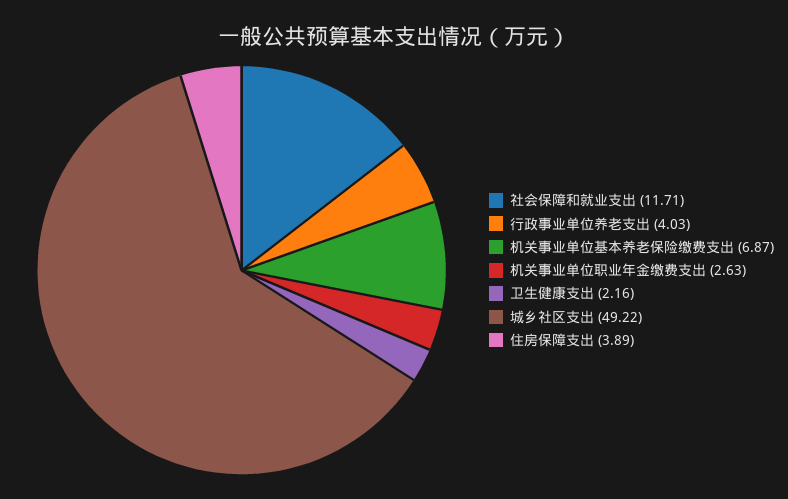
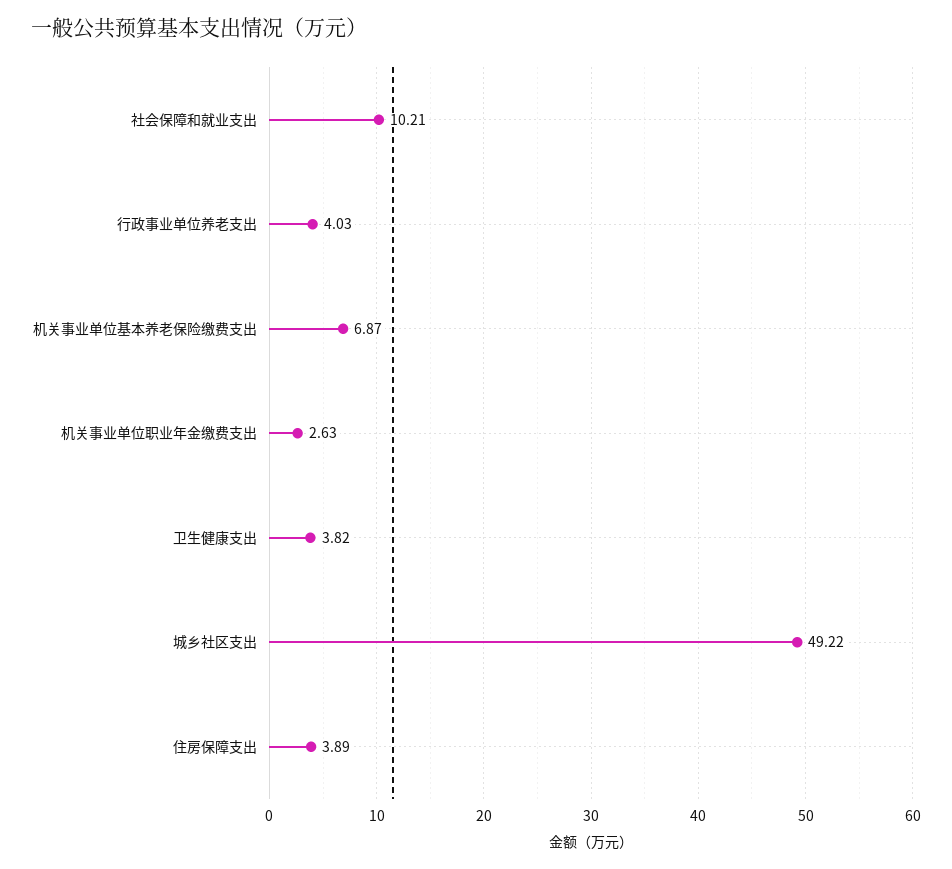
  {
-   "社会保障和就业支出": 11.71,
+   "社会保障和就业支出": 10.21,
    "行政事业单位养老支出": 4.03,
    "机关事业单位基本养老保险缴费支出": 6.87,
    "机关事业单位职业年金缴费支出": 2.63,
-   "卫生健康支出": 2.16,
+   "卫生健康支出": 3.82,
    "城乡社区支出": 49.22,
    "住房保障支出": 3.89
  }

